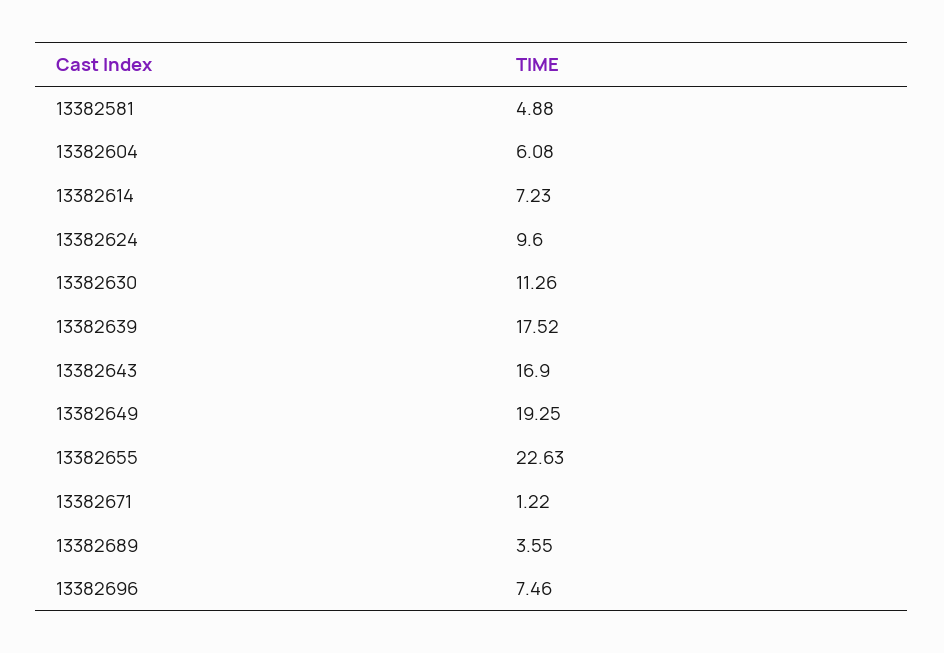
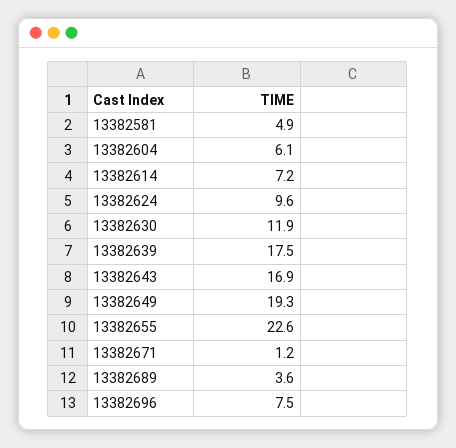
  {
    "13382581": 4.88,
    "13382604": 6.08,
    "13382614": 7.23,
    "13382624": 9.6,
-   "13382630": 11.26,
+   "13382630": 11.9,
    "13382639": 17.52,
    "13382643": 16.9,
    "13382649": 19.25,
    "13382655": 22.63,
    "13382671": 1.22,
    "13382689": 3.55,
    "13382696": 7.46
  }

